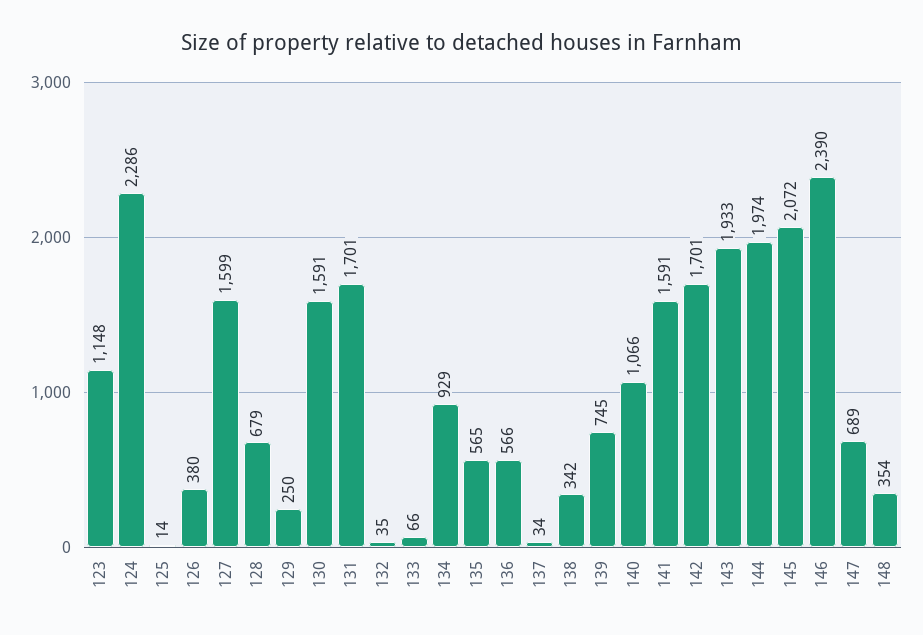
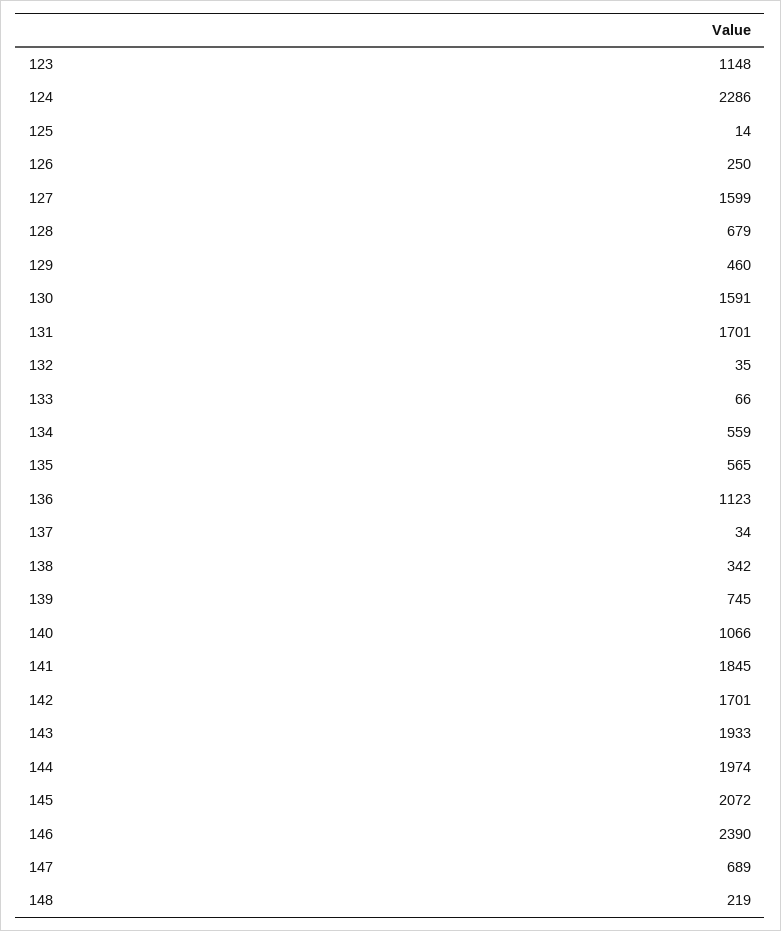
  {
    "123": 1148,
    "124": 2286,
    "125": 14,
-   "126": 380,
+   "126": 250,
    "127": 1599,
    "128": 679,
-   "129": 250,
+   "129": 460,
    "130": 1591,
    "131": 1701,
    "132": 35,
    "133": 66,
-   "134": 929,
+   "134": 559,
    "135": 565,
-   "136": 566,
+   "136": 1123,
    "137": 34,
    "138": 342,
    "139": 745,
    "140": 1066,
-   "141": 1591,
+   "141": 1845,
    "142": 1701,
    "143": 1933,
    "144": 1974,
    "145": 2072,
    "146": 2390,
    "147": 689,
-   "148": 354
+   "148": 219
  }

